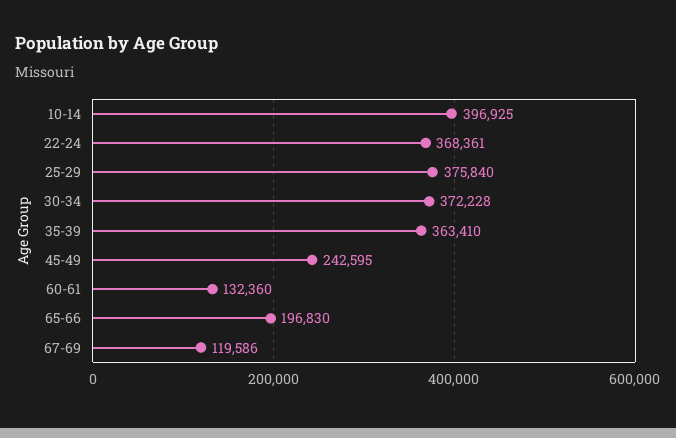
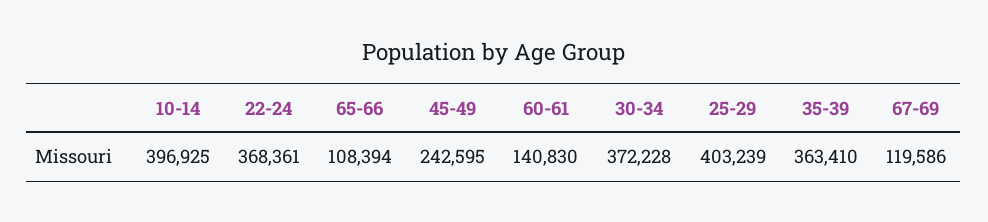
  {
    "10-14": 396925,
    "22-24": 368361,
-   "25-29": 375840,
+   "25-29": 403239,
    "30-34": 372228,
    "35-39": 363410,
    "45-49": 242595,
-   "60-61": 132360,
+   "60-61": 140830,
-   "65-66": 196830,
+   "65-66": 108394,
    "67-69": 119586
  }

